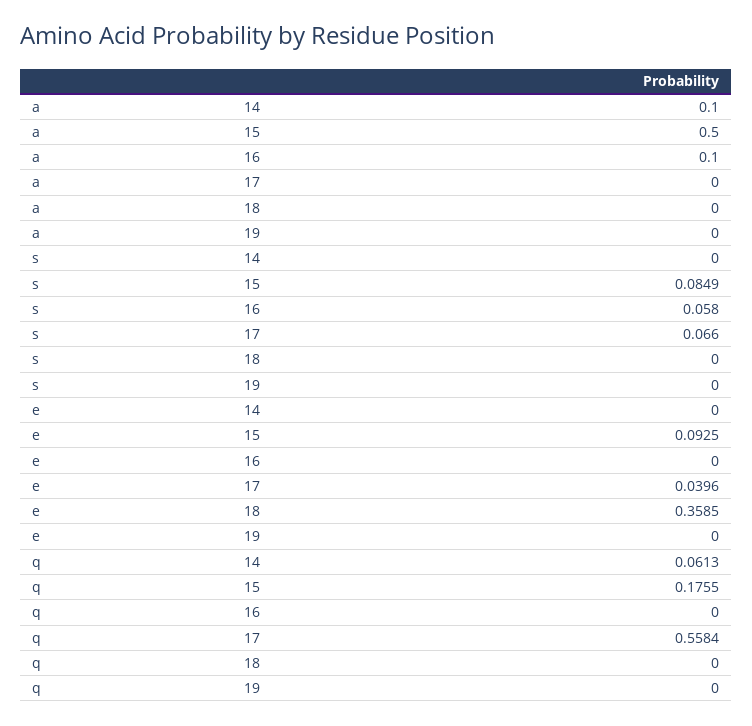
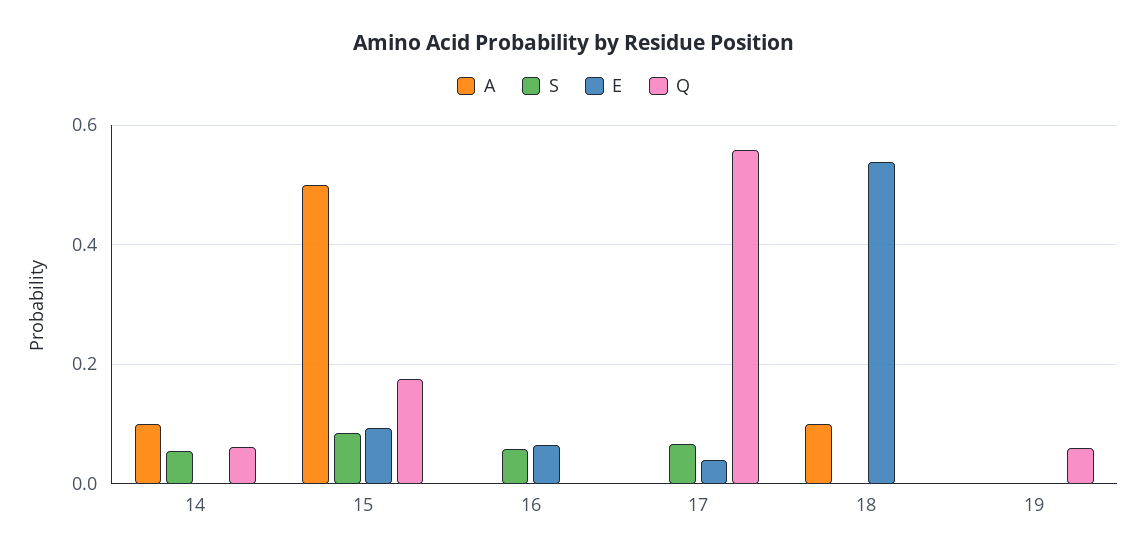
  {
    "a": {
      "14": 0.1,
      "15": 0.5,
-     "16": 0.1,
+     "16": 0,
      "17": 0,
-     "18": 0,
+     "18": 0.1,
      "19": 0
    },
    "s": {
-     "14": 0,
+     "14": 0.06,
      "15": 0.0849,
      "16": 0.058,
      "17": 0.066,
      "18": 0,
      "19": 0
    },
    "e": {
      "14": 0,
      "15": 0.0925,
-     "16": 0,
+     "16": 0.06,
      "17": 0.0396,
-     "18": 0.3585,
+     "18": 0.54,
      "19": 0
    },
    "q": {
      "14": 0.0613,
      "15": 0.1755,
      "16": 0,
      "17": 0.5584,
      "18": 0,
-     "19": 0
+     "19": 0.06
    }
  }

